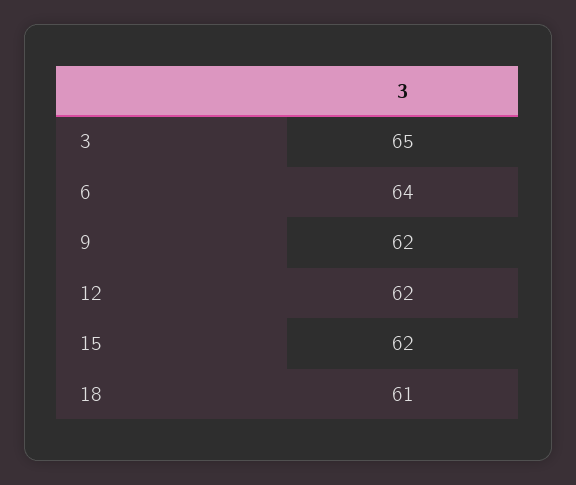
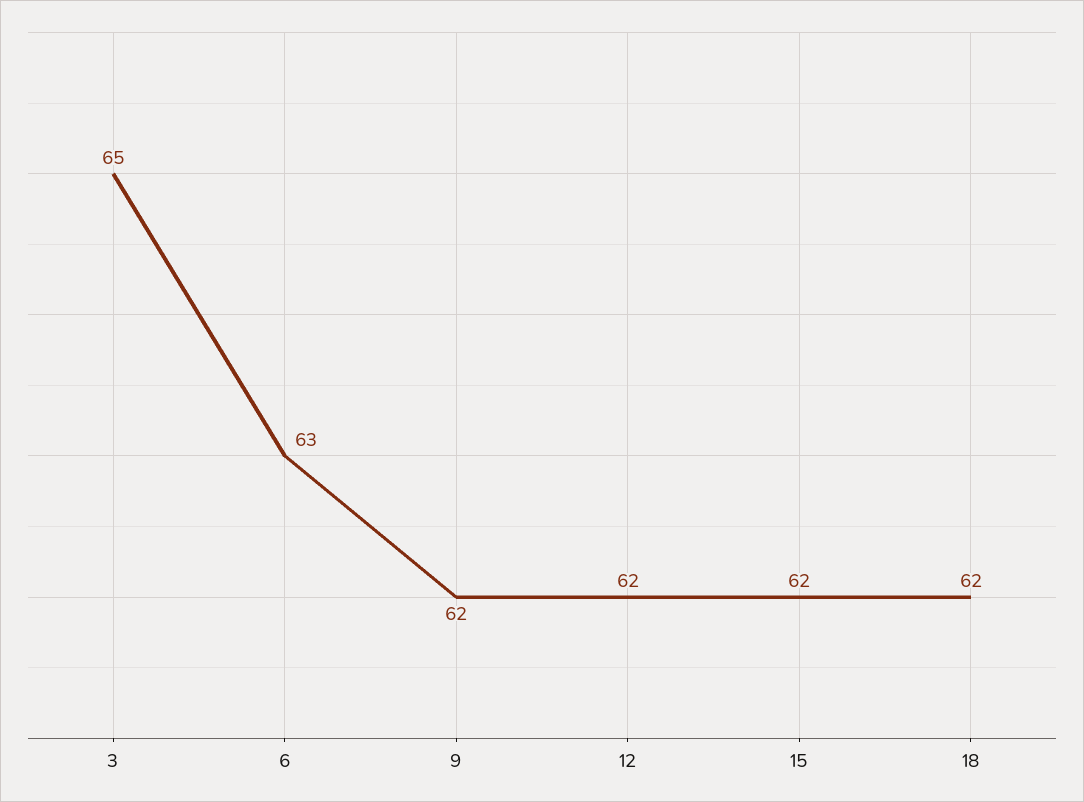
  {
    "3": 65,
-   "6": 64,
+   "6": 63,
    "9": 62,
    "12": 62,
    "15": 62,
-   "18": 61
+   "18": 62
  }

